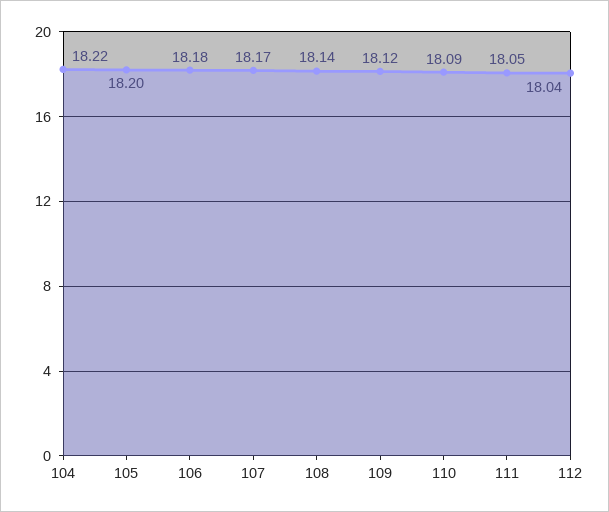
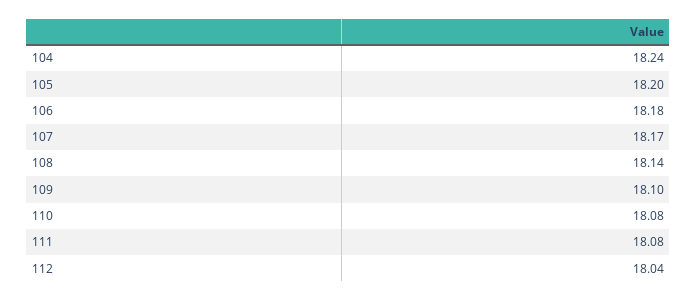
  {
-   "104": 18.22,
+   "104": 18.24,
    "105": 18.2,
    "106": 18.18,
    "107": 18.17,
    "108": 18.14,
-   "109": 18.12,
+   "109": 18.1,
-   "110": 18.09,
+   "110": 18.08,
-   "111": 18.05,
+   "111": 18.08,
    "112": 18.04
  }

